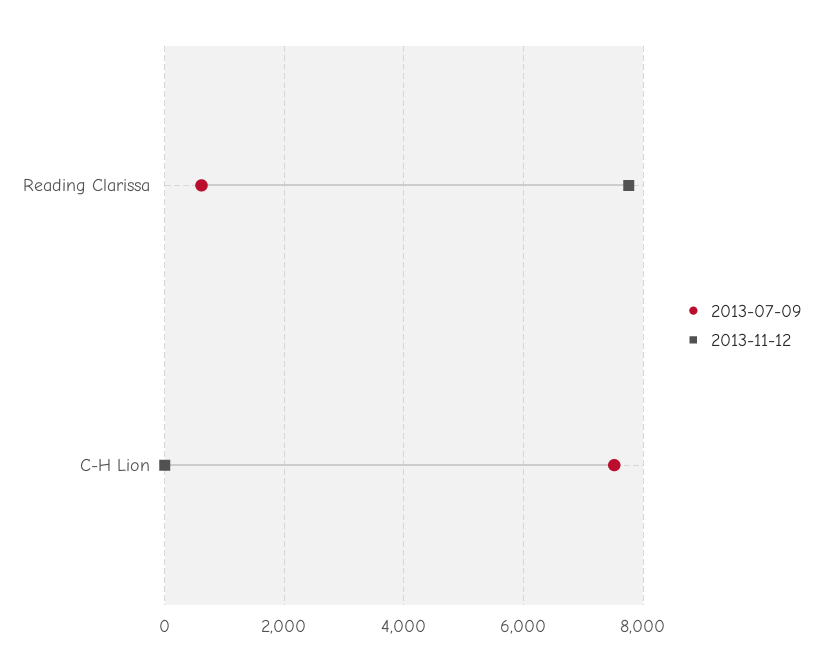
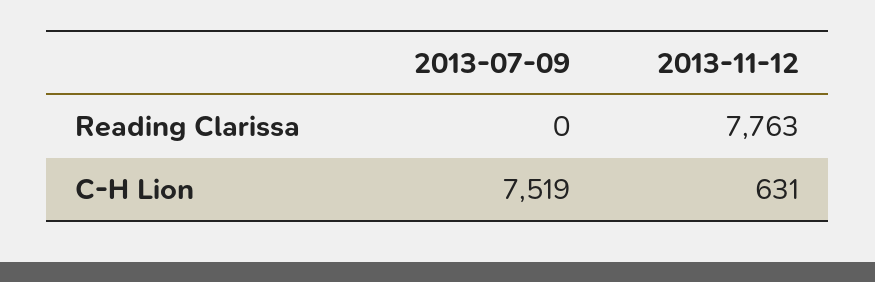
  {
    "2013-07-09": {
-     "Reading Clarissa": 600,
+     "Reading Clarissa": 0,
      "C-H Lion": 7519
    },
    "2013-11-12": {
      "Reading Clarissa": 7763,
-     "C-H Lion": 0
+     "C-H Lion": 631
    }
  }

